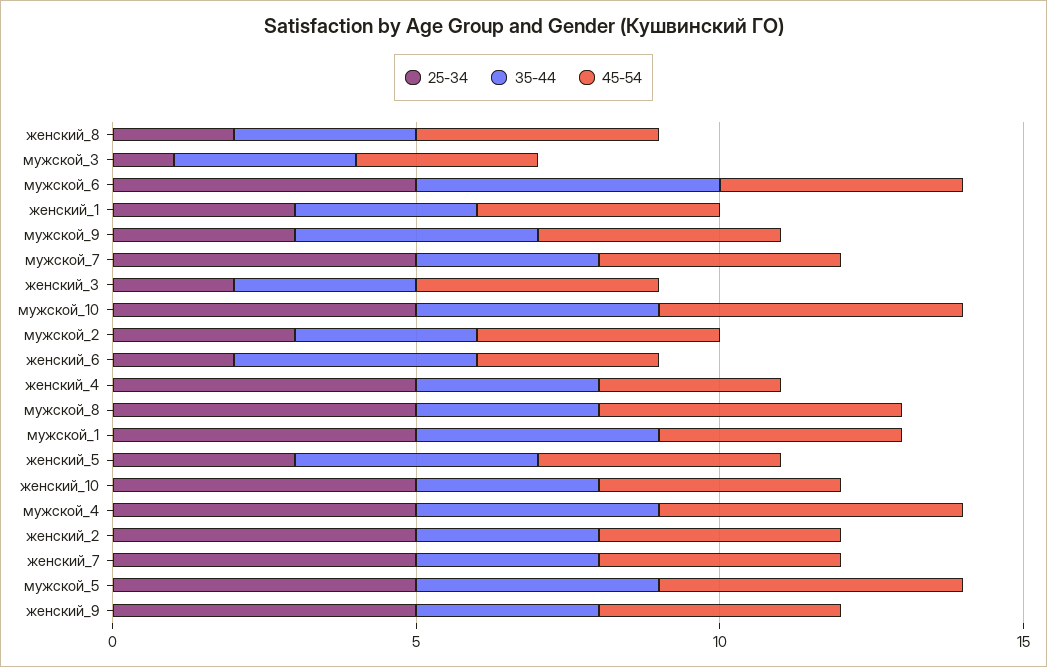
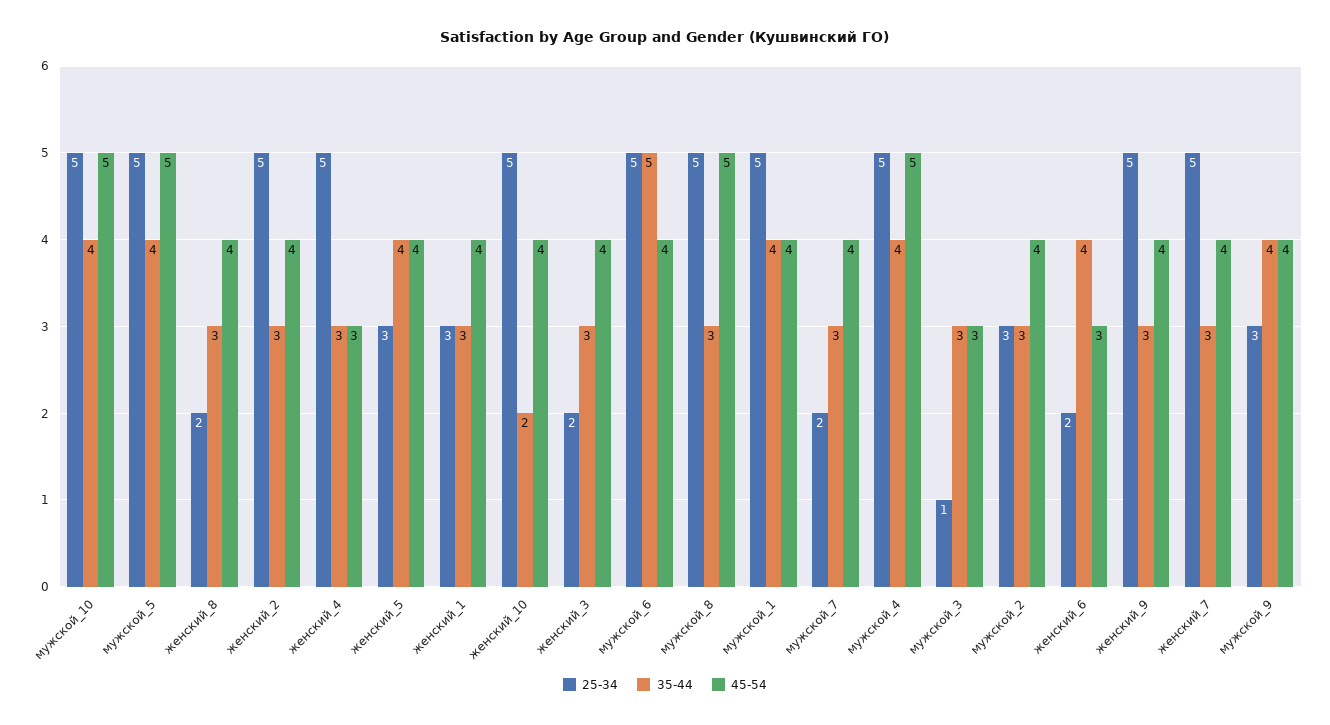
  {
    "25-34": {
      "женский_8": 2,
      "мужской_3": 1,
      "мужской_6": 5,
      "женский_1": 3,
      "мужской_9": 3,
-     "мужской_7": 5,
+     "мужской_7": 2,
      "женский_3": 2,
      "мужской_10": 5,
      "мужской_2": 3,
      "женский_6": 2,
      "женский_4": 5,
      "мужской_8": 5,
      "мужской_1": 5,
      "женский_5": 3,
      "женский_10": 5,
      "мужской_4": 5,
      "женский_2": 5,
      "женский_7": 5,
      "мужской_5": 5,
      "женский_9": 5
    },
    "35-44": {
      "женский_8": 3,
      "мужской_3": 3,
      "мужской_6": 5,
      "женский_1": 3,
      "мужской_9": 4,
      "мужской_7": 3,
      "женский_3": 3,
      "мужской_10": 4,
      "мужской_2": 3,
      "женский_6": 4,
      "женский_4": 3,
      "мужской_8": 3,
      "мужской_1": 4,
      "женский_5": 4,
-     "женский_10": 3,
+     "женский_10": 2,
      "мужской_4": 4,
      "женский_2": 3,
      "женский_7": 3,
      "мужской_5": 4,
      "женский_9": 3
    },
    "45-54": {
      "женский_8": 4,
      "мужской_3": 3,
      "мужской_6": 4,
      "женский_1": 4,
      "мужской_9": 4,
      "мужской_7": 4,
      "женский_3": 4,
      "мужской_10": 5,
      "мужской_2": 4,
      "женский_6": 3,
      "женский_4": 3,
      "мужской_8": 5,
      "мужской_1": 4,
      "женский_5": 4,
      "женский_10": 4,
      "мужской_4": 5,
      "женский_2": 4,
      "женский_7": 4,
      "мужской_5": 5,
      "женский_9": 4
    }
  }

